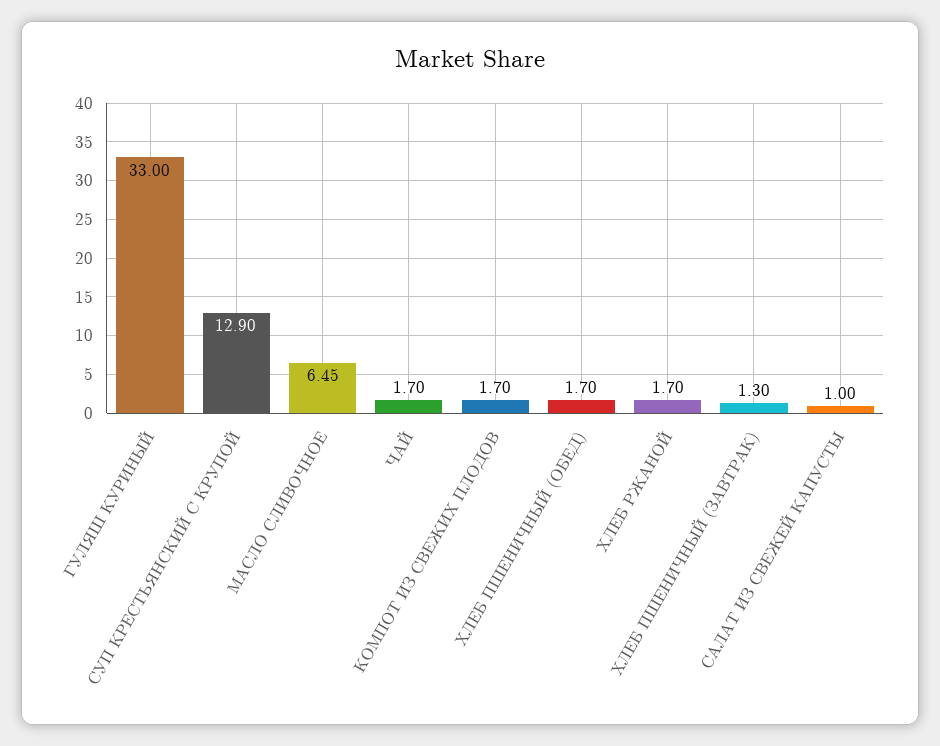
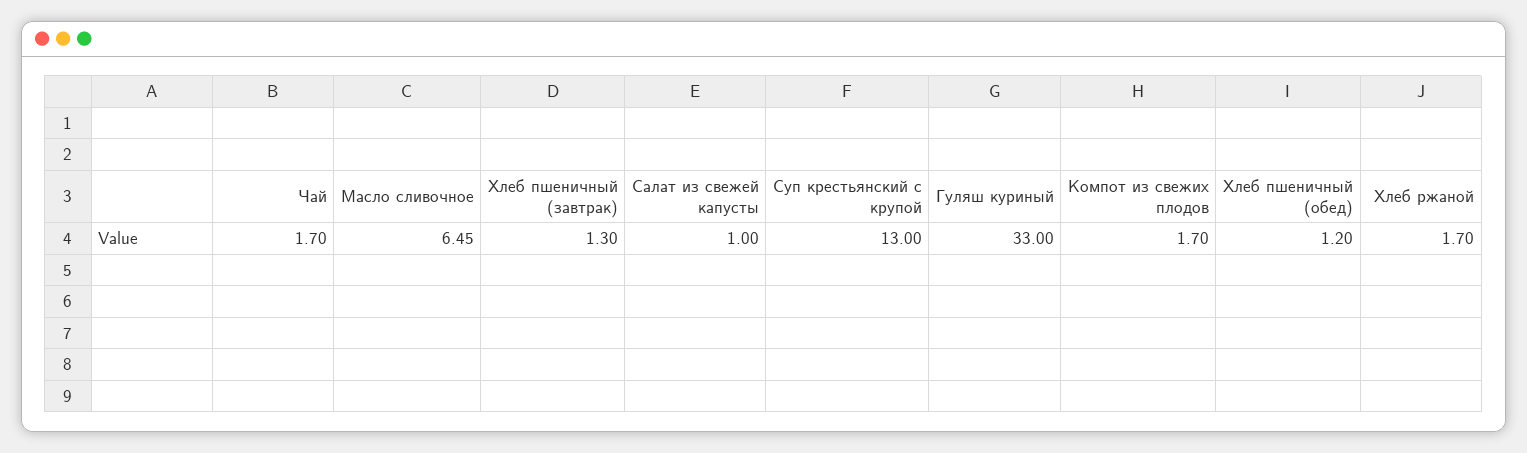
  {
    "ГУЛЯШ КУРИНЫЙ": 33,
-   "СУП КРЕСТЬЯНСКИЙ С КРУПОЙ": 12.9,
+   "СУП КРЕСТЬЯНСКИЙ С КРУПОЙ": 13,
    "МАСЛО СЛИВОЧНОЕ": 6.45,
    "ЧАЙ": 1.7,
    "КОМПОТ ИЗ СВЕЖИХ ПЛОДОВ": 1.7,
-   "ХЛЕБ ПШЕНИЧНЫЙ (ОБЕД)": 1.7,
+   "ХЛЕБ ПШЕНИЧНЫЙ (ОБЕД)": 1.2,
    "ХЛЕБ РЖАНОЙ": 1.7,
    "ХЛЕБ ПШЕНИЧНЫЙ (ЗАВТРАК)": 1.3,
    "САЛАТ ИЗ СВЕЖЕЙ КАПУСТЫ": 1
  }

